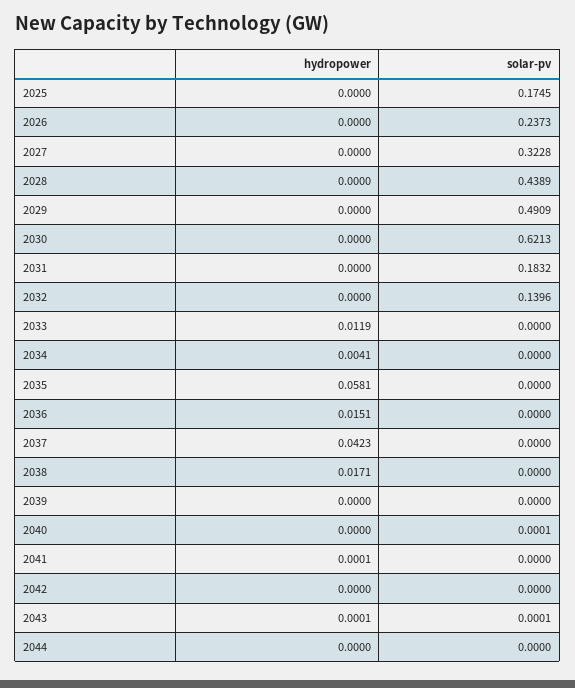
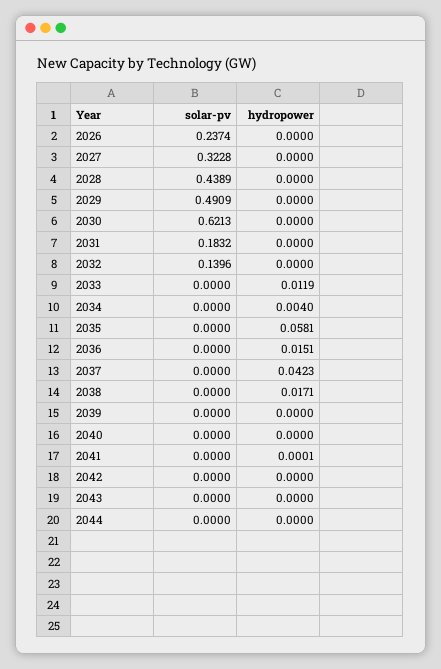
  {
    "hydropower": {
-     "2025": 0,
      "2026": 0,
      "2027": 0,
      "2028": 0,
      "2029": 0,
      "2030": 0,
      "2031": 0,
      "2032": 0,
      "2033": 0.0119,
-     "2034": 0.0041,
+     "2034": 0.004,
      "2035": 0.0581,
      "2036": 0.0151,
      "2037": 0.0423,
      "2038": 0.0171,
      "2039": 0,
      "2040": 0,
      "2041": 0.0001,
      "2042": 0,
-     "2043": 0.0001,
+     "2043": 0,
      "2044": 0
    },
    "solar-pv": {
-     "2025": 0.1745,
-     "2026": 0.2373,
+     "2026": 0.2374,
      "2027": 0.3228,
      "2028": 0.4389,
      "2029": 0.4909,
      "2030": 0.6213,
      "2031": 0.1832,
      "2032": 0.1396,
      "2033": 0,
      "2034": 0,
      "2035": 0,
      "2036": 0,
      "2037": 0,
      "2038": 0,
      "2039": 0,
-     "2040": 0.0001,
+     "2040": 0,
      "2041": 0,
      "2042": 0,
-     "2043": 0.0001,
+     "2043": 0,
      "2044": 0
    }
  }

